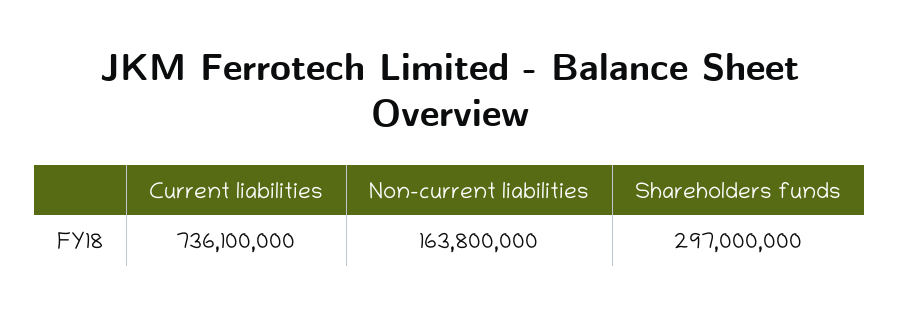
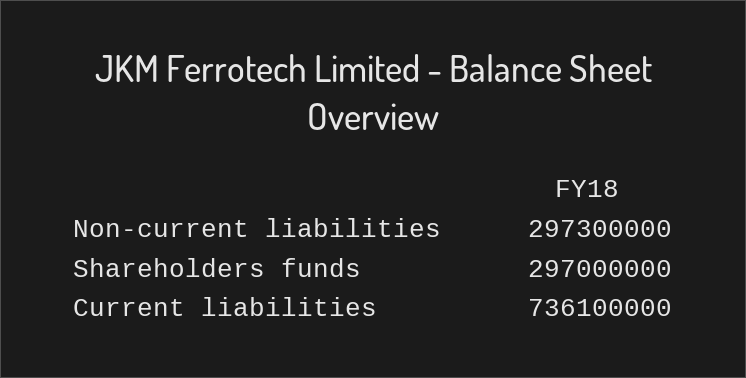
  {
    "Current liabilities": 736100000,
-   "Non-current liabilities": 163800000,
+   "Non-current liabilities": 297300000,
    "Shareholders funds": 297000000
  }

